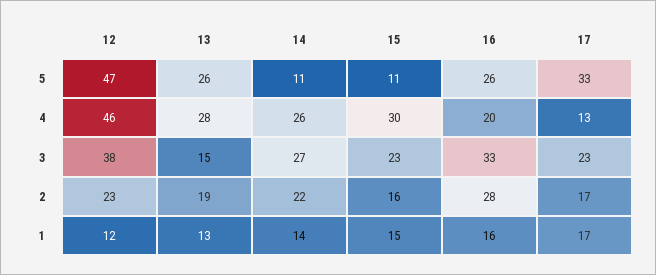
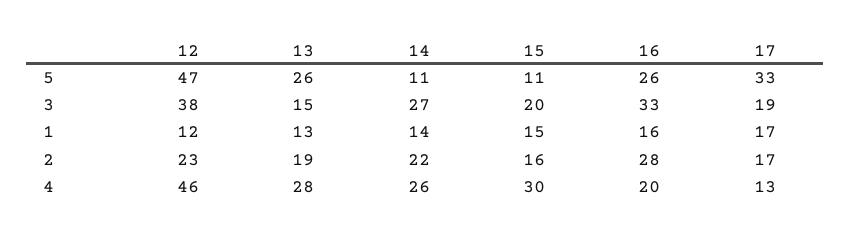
  {
    "12": {
      "5": 47,
      "4": 46,
      "3": 38,
      "2": 23,
      "1": 12
    },
    "13": {
      "5": 26,
      "4": 28,
      "3": 15,
      "2": 19,
      "1": 13
    },
    "14": {
      "5": 11,
      "4": 26,
      "3": 27,
      "2": 22,
      "1": 14
    },
    "15": {
      "5": 11,
      "4": 30,
-     "3": 23,
+     "3": 20,
      "2": 16,
      "1": 15
    },
    "16": {
      "5": 26,
      "4": 20,
      "3": 33,
      "2": 28,
      "1": 16
    },
    "17": {
      "5": 33,
      "4": 13,
-     "3": 23,
+     "3": 19,
      "2": 17,
      "1": 17
    }
  }

